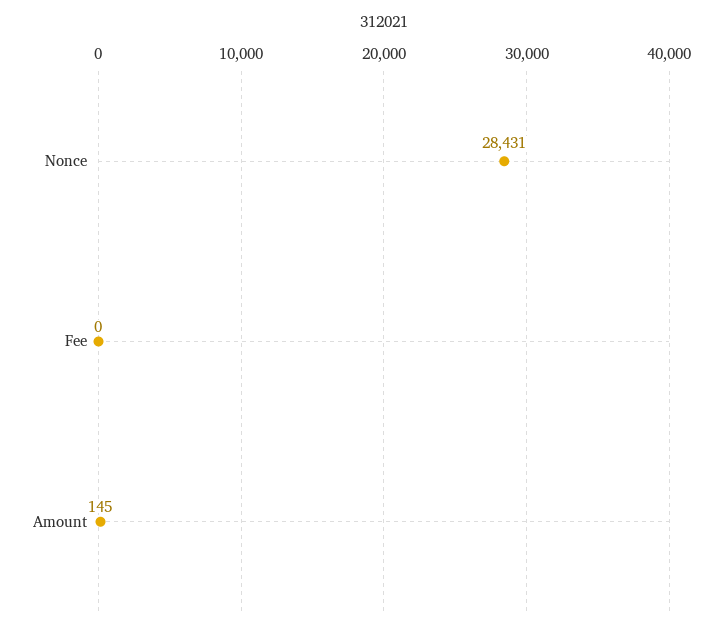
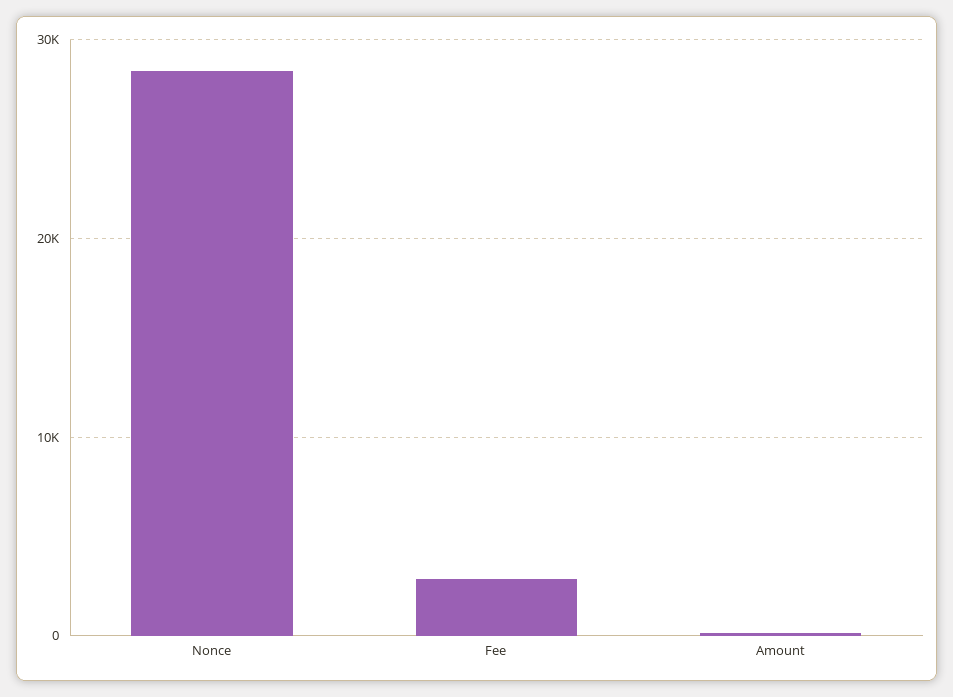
  {
    "Nonce": 28431,
-   "Fee": 0,
+   "Fee": 3000,
    "Amount": 145
  }

